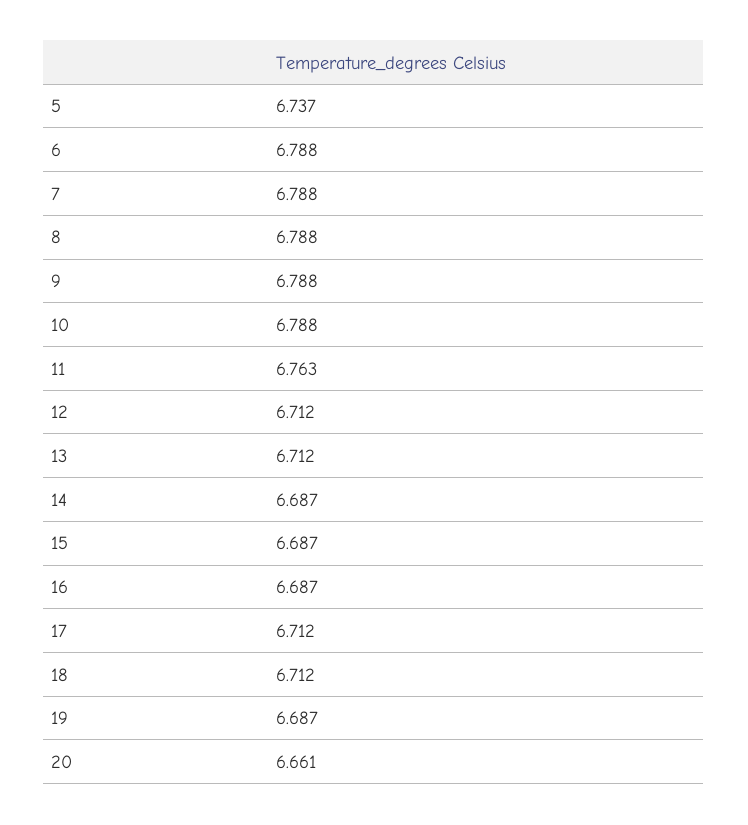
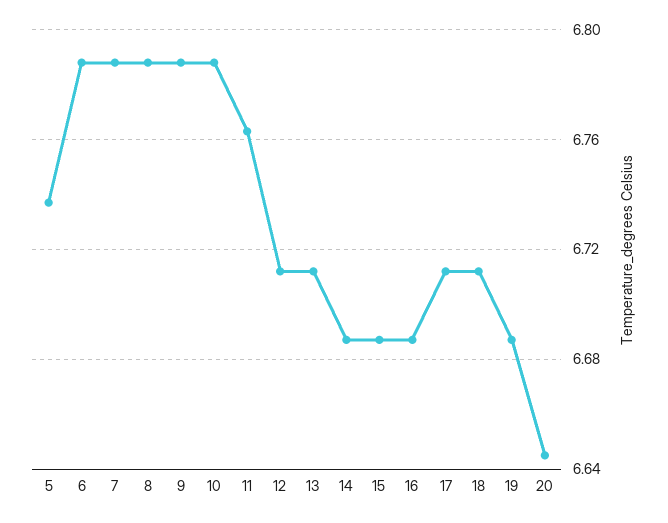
  {
    "5": 6.737,
    "6": 6.788,
    "7": 6.788,
    "8": 6.788,
    "9": 6.788,
    "10": 6.788,
    "11": 6.763,
    "12": 6.712,
    "13": 6.712,
    "14": 6.687,
    "15": 6.687,
    "16": 6.687,
    "17": 6.712,
    "18": 6.712,
    "19": 6.687,
-   "20": 6.661
+   "20": 6.645
  }

